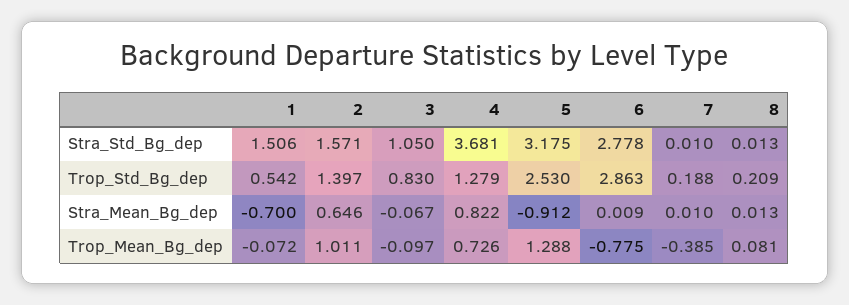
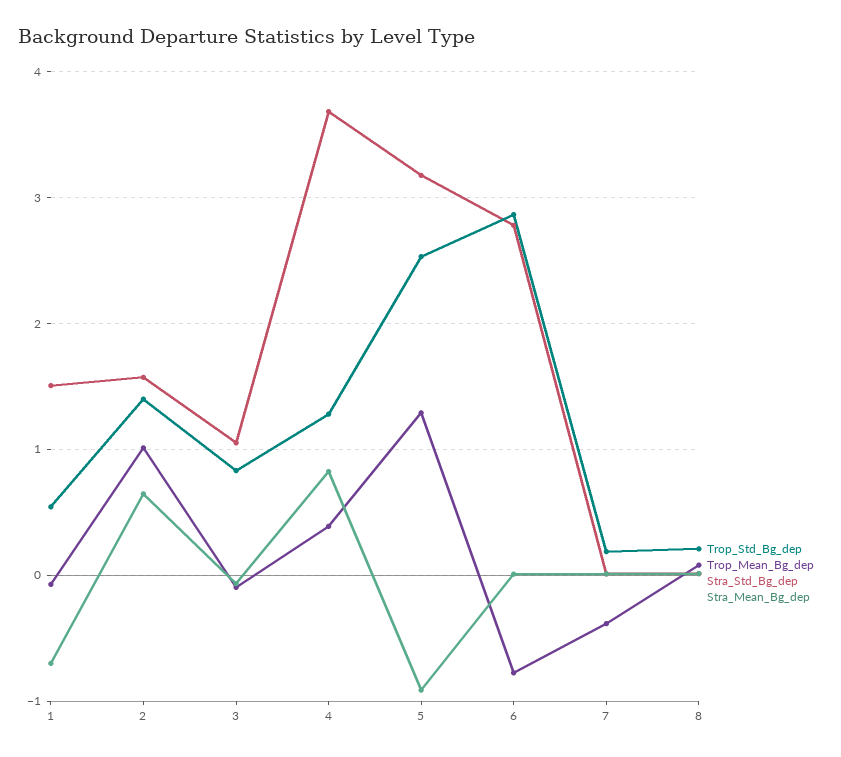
  {
    "Stra_Std_Bg_dep": {
      "1": 1.506,
      "2": 1.571,
      "3": 1.05,
      "4": 3.681,
      "5": 3.175,
      "6": 2.778,
      "7": 0.01,
      "8": 0.013
    },
    "Trop_Std_Bg_dep": {
      "1": 0.542,
      "2": 1.397,
      "3": 0.83,
      "4": 1.279,
      "5": 2.53,
      "6": 2.863,
      "7": 0.188,
      "8": 0.209
    },
    "Stra_Mean_Bg_dep": {
      "1": -0.7,
      "2": 0.646,
      "3": -0.067,
      "4": 0.822,
      "5": -0.912,
      "6": 0.009,
      "7": 0.01,
      "8": 0.013
    },
    "Trop_Mean_Bg_dep": {
      "1": -0.072,
      "2": 1.011,
      "3": -0.097,
-     "4": 0.726,
+     "4": 0.4,
      "5": 1.288,
      "6": -0.775,
      "7": -0.385,
      "8": 0.081
    }
  }

